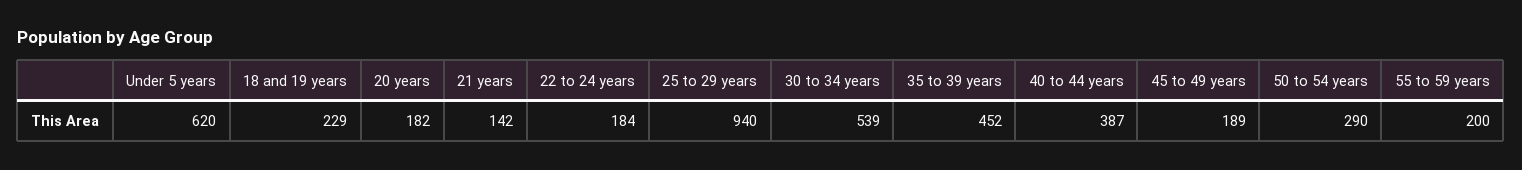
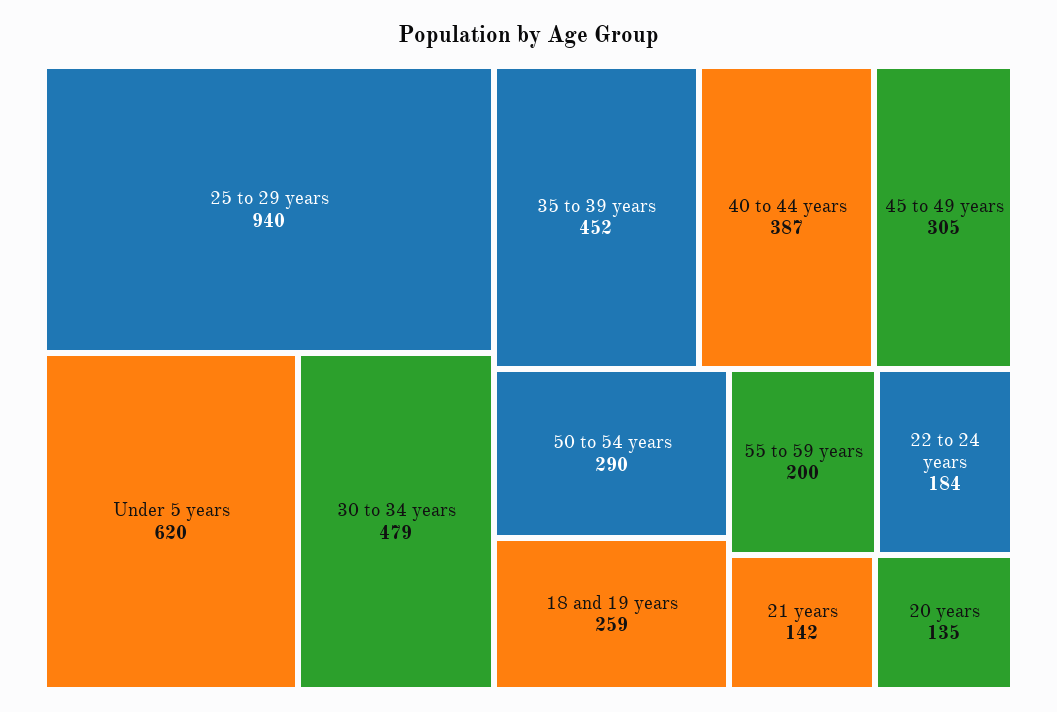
  {
    "Under 5 years": 620,
-   "18 and 19 years": 229,
+   "18 and 19 years": 259,
-   "20 years": 182,
+   "20 years": 135,
    "21 years": 142,
    "22 to 24 years": 184,
    "25 to 29 years": 940,
-   "30 to 34 years": 539,
+   "30 to 34 years": 479,
    "35 to 39 years": 452,
    "40 to 44 years": 387,
-   "45 to 49 years": 189,
+   "45 to 49 years": 305,
    "50 to 54 years": 290,
    "55 to 59 years": 200
  }

